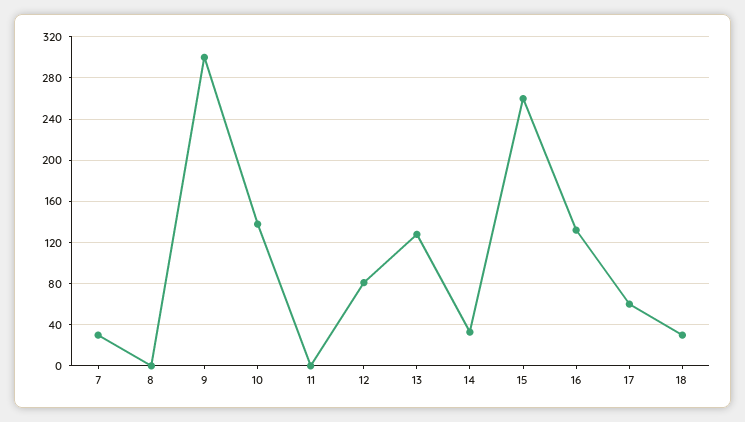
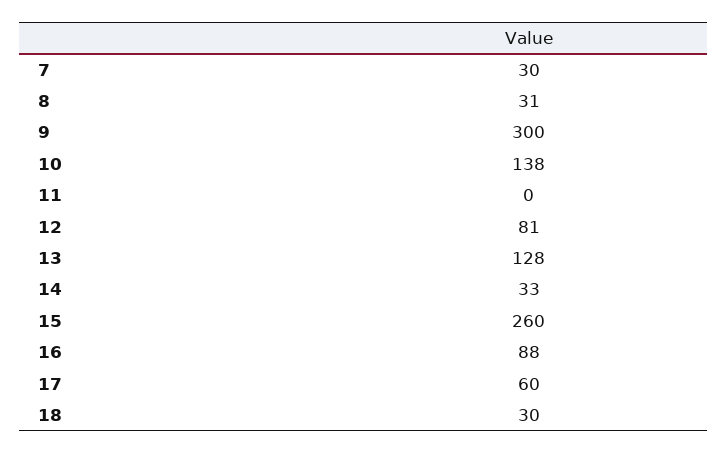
  {
    "7": 30,
-   "8": 0,
+   "8": 31,
    "9": 300,
    "10": 138,
    "11": 0,
    "12": 81,
    "13": 128,
    "14": 33,
    "15": 260,
-   "16": 130,
+   "16": 88,
    "17": 60,
    "18": 30
  }

